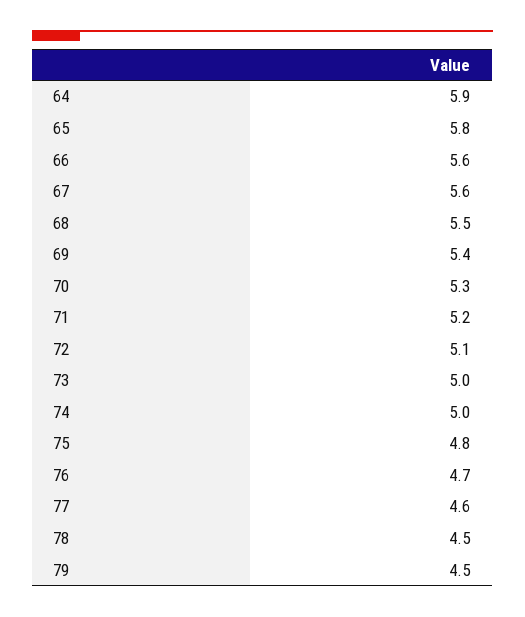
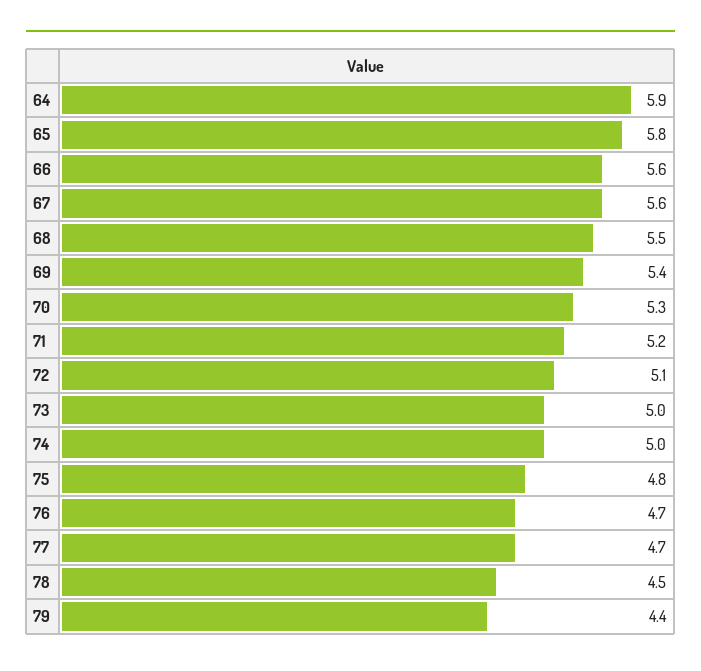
  {
    "64": 5.9,
    "65": 5.8,
    "66": 5.6,
    "67": 5.6,
    "68": 5.5,
    "69": 5.4,
    "70": 5.3,
    "71": 5.2,
    "72": 5.1,
    "73": 5,
    "74": 5,
    "75": 4.8,
    "76": 4.7,
-   "77": 4.6,
+   "77": 4.7,
    "78": 4.5,
-   "79": 4.5
+   "79": 4.4
  }

